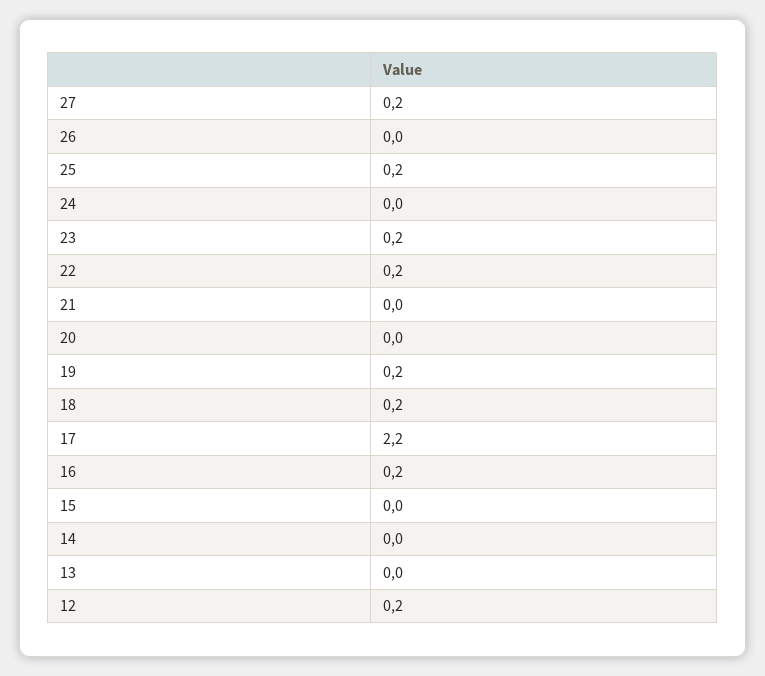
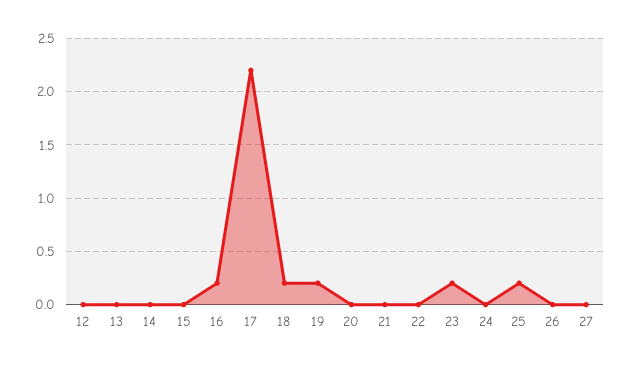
  {
-   "27": 0.2,
+   "27": 0,
    "26": 0,
    "25": 0.2,
    "24": 0,
    "23": 0.2,
-   "22": 0.2,
+   "22": 0,
    "21": 0,
    "20": 0,
    "19": 0.2,
    "18": 0.2,
    "17": 2.2,
    "16": 0.2,
    "15": 0,
    "14": 0,
    "13": 0,
-   "12": 0.2
+   "12": 0
  }

